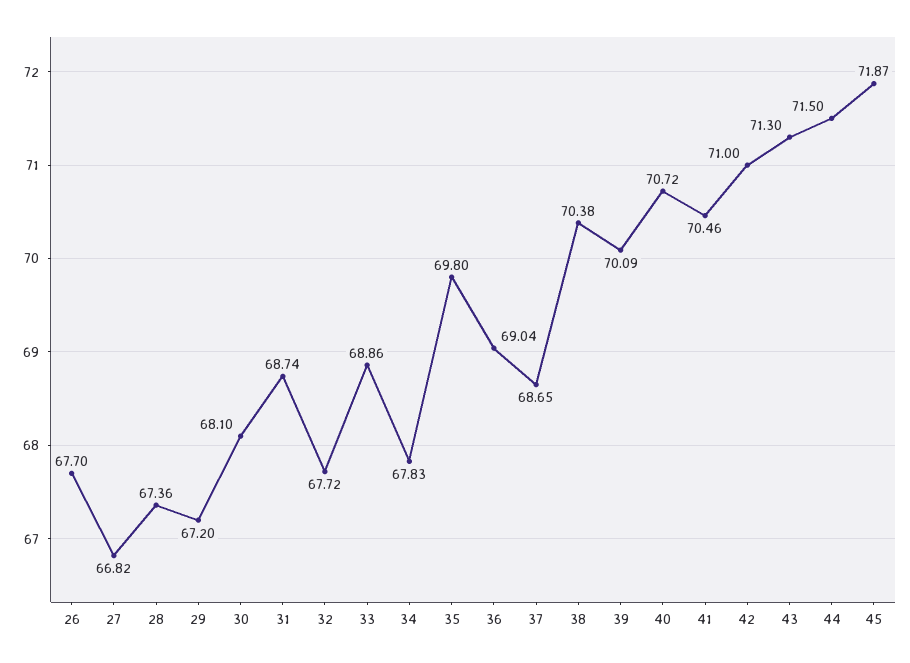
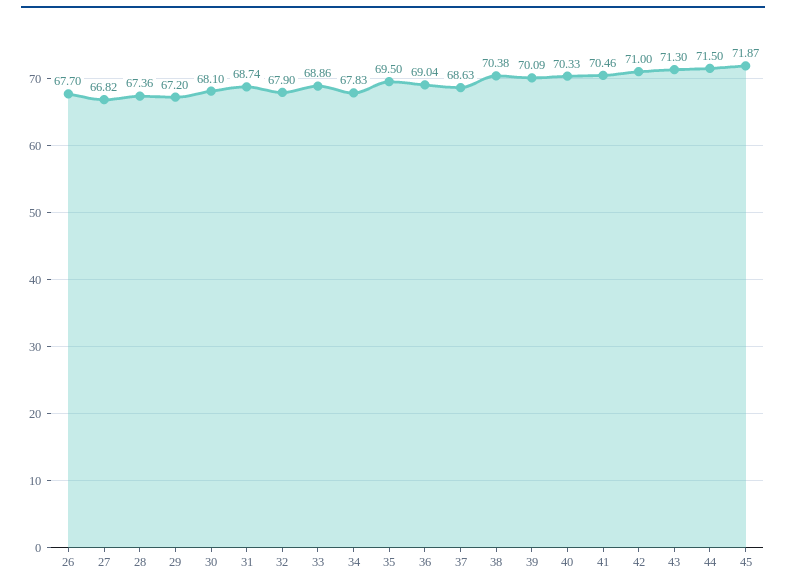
  {
    "26": 67.7,
    "27": 66.82,
    "28": 67.36,
    "29": 67.2,
    "30": 68.1,
    "31": 68.74,
-   "32": 67.72,
+   "32": 67.9,
    "33": 68.86,
    "34": 67.83,
-   "35": 69.8,
+   "35": 69.5,
    "36": 69.04,
-   "37": 68.65,
+   "37": 68.63,
    "38": 70.38,
    "39": 70.09,
-   "40": 70.72,
+   "40": 70.33,
    "41": 70.46,
    "42": 71,
    "43": 71.3,
    "44": 71.5,
    "45": 71.87
  }

